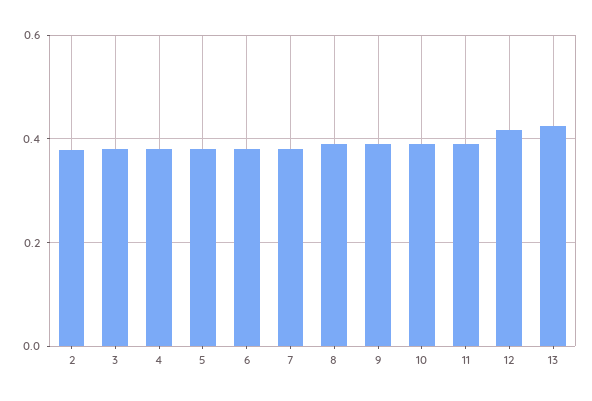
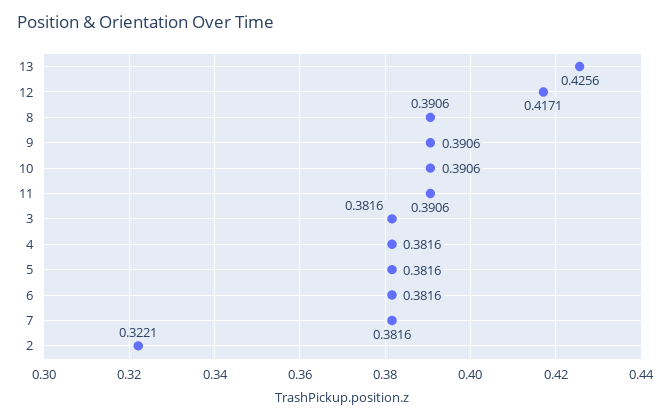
  {
-   "2": 0.38,
+   "2": 0.3221,
    "3": 0.3816,
    "4": 0.3816,
    "5": 0.3816,
    "6": 0.3816,
    "7": 0.3816,
    "8": 0.3906,
    "9": 0.3906,
    "10": 0.3906,
    "11": 0.3906,
    "12": 0.4171,
    "13": 0.4256
  }

